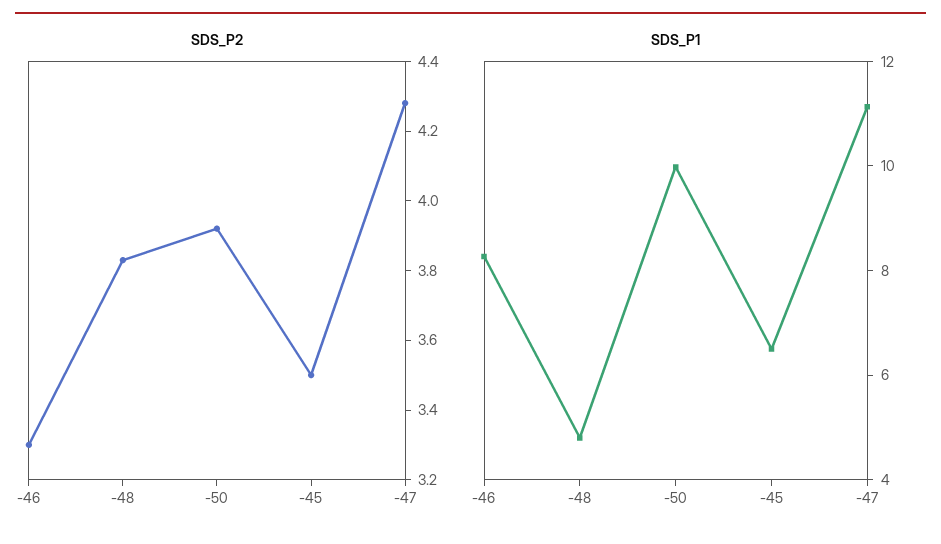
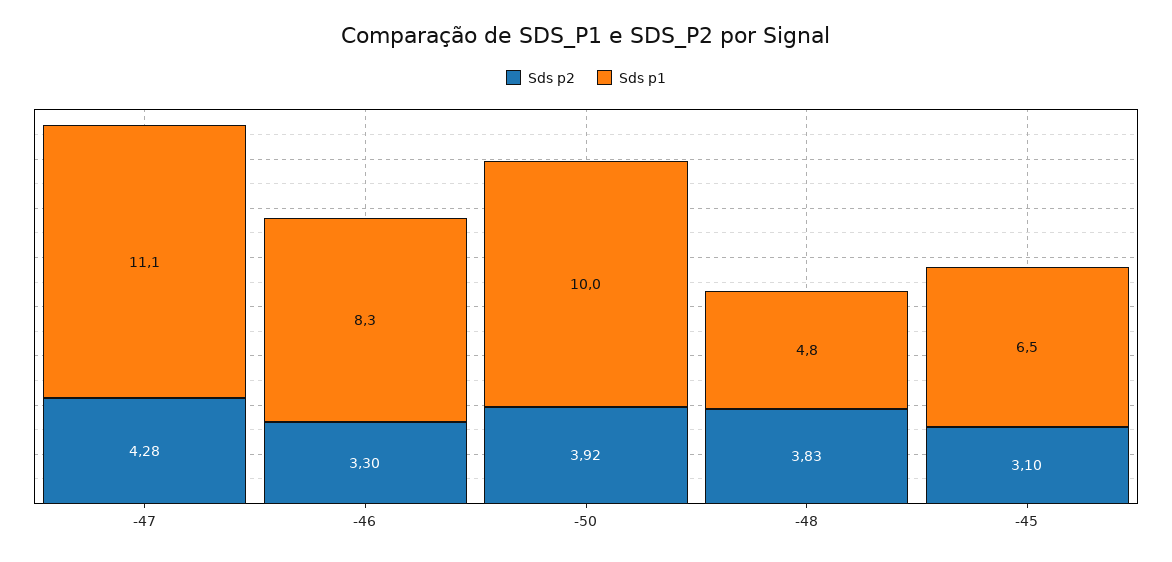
  {
    "SDS_P2": {
      "-46": 3.3,
      "-48": 3.83,
      "-50": 3.92,
-     "-45": 3.5,
+     "-45": 3.1,
      "-47": 4.28
    },
    "SDS_P1": {
      "-46": 8.3,
      "-48": 4.8,
      "-50": 10,
      "-45": 6.5,
      "-47": 11.1
    }
  }

